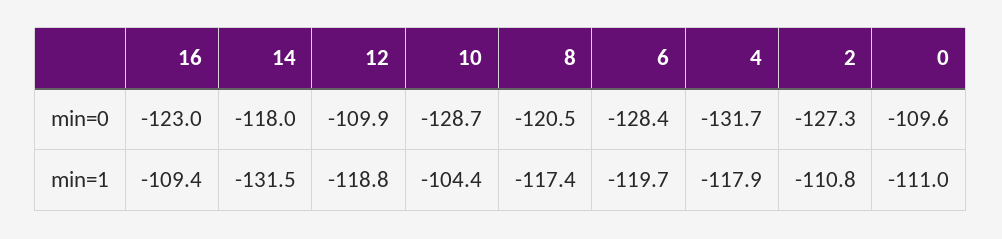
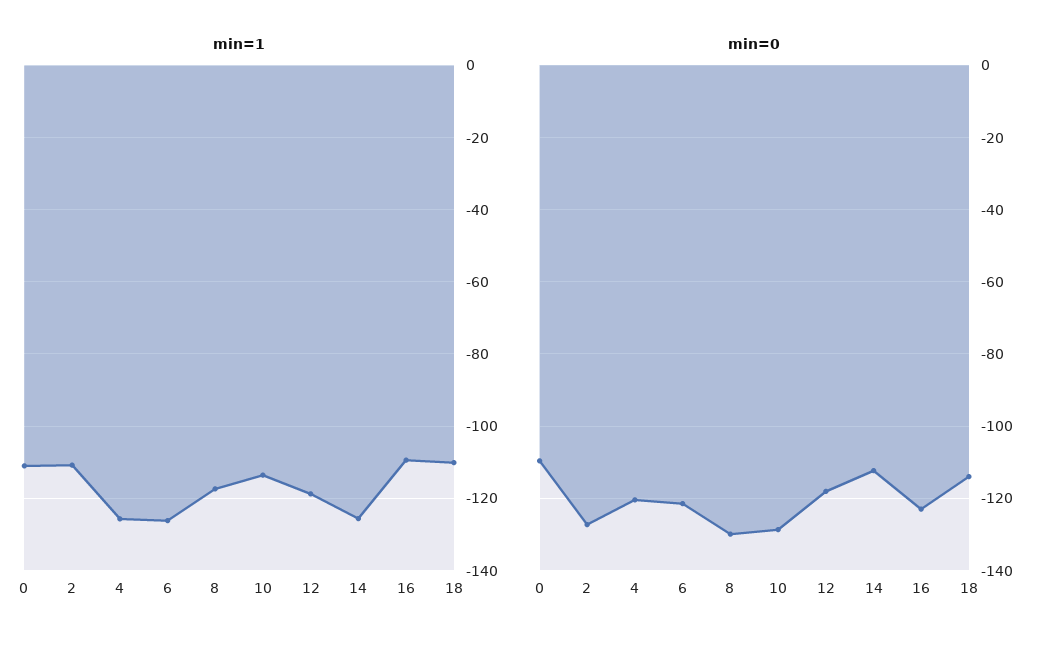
  {
    "min=0": {
      "16": -123,
-     "14": -118,
+     "14": -112,
-     "12": -109.9,
+     "12": -118,
      "10": -128.7,
-     "8": -120.5,
+     "8": -130,
-     "6": -128.4,
+     "6": -122,
-     "4": -131.7,
+     "4": -120,
      "2": -127.3,
-     "0": -109.6
+     "0": -109.6,
+     "18": -114
    },
    "min=1": {
      "16": -109.4,
-     "14": -131.5,
+     "14": -126,
      "12": -118.8,
-     "10": -104.4,
+     "10": -114,
      "8": -117.4,
-     "6": -119.7,
+     "6": -126,
-     "4": -117.9,
+     "4": -126,
      "2": -110.8,
-     "0": -111
+     "0": -111,
+     "18": -110
    }
  }

